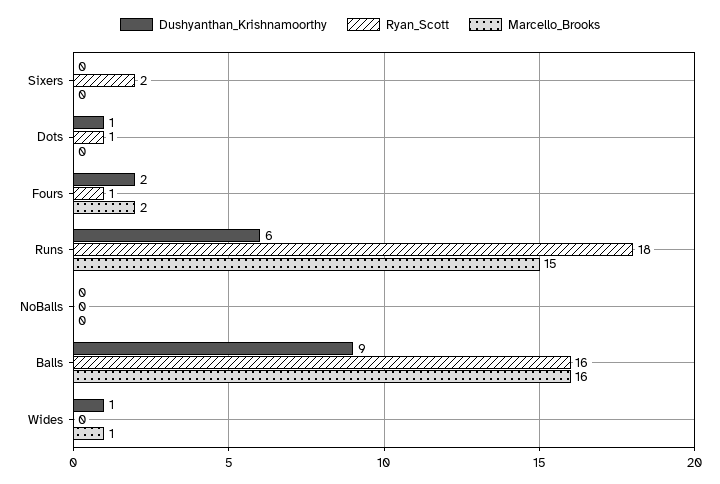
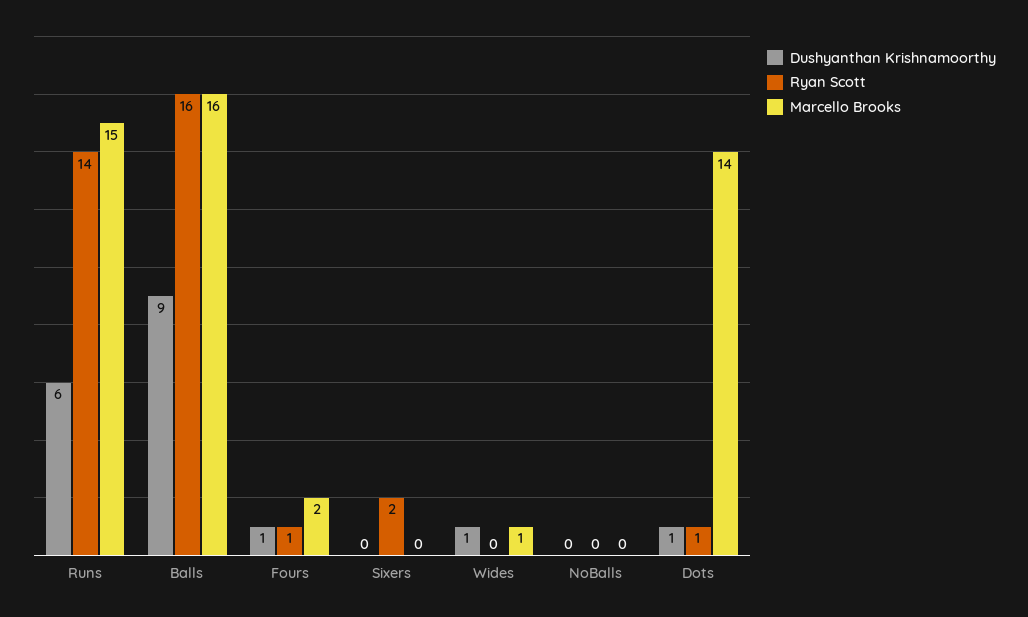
  {
    "Dushyanthan_Krishnamoorthy": {
      "Sixers": 0,
      "Dots": 1,
-     "Fours": 2,
+     "Fours": 1,
      "Runs": 6,
      "NoBalls": 0,
      "Balls": 9,
      "Wides": 1
    },
    "Ryan_Scott": {
      "Sixers": 2,
      "Dots": 1,
      "Fours": 1,
-     "Runs": 18,
+     "Runs": 14,
      "NoBalls": 0,
      "Balls": 16,
      "Wides": 0
    },
    "Marcello_Brooks": {
      "Sixers": 0,
-     "Dots": 0,
+     "Dots": 14,
      "Fours": 2,
      "Runs": 15,
      "NoBalls": 0,
      "Balls": 16,
      "Wides": 1
    }
  }

